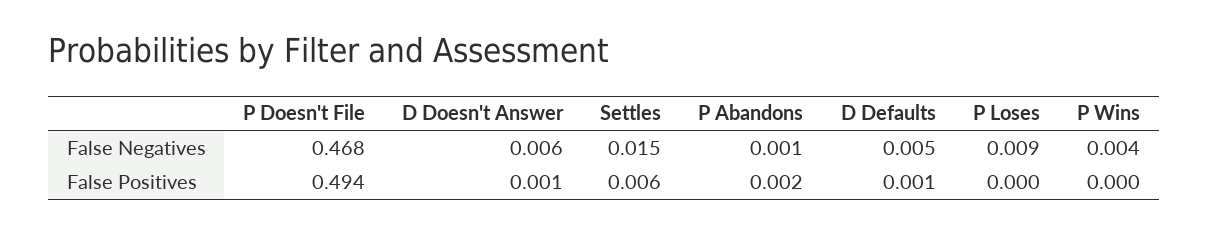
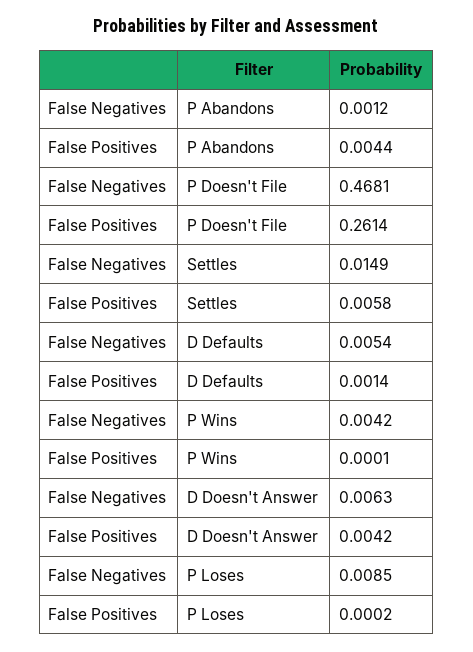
  {
    "P Doesn't File": {
      "False Negatives": 0.4681,
-     "False Positives": 0.494
+     "False Positives": 0.2614
    },
    "D Doesn't Answer": {
      "False Negatives": 0.0063,
-     "False Positives": 0.001
+     "False Positives": 0.0042
    },
    "Settles": {
      "False Negatives": 0.0149,
      "False Positives": 0.0058
    },
    "P Abandons": {
      "False Negatives": 0.0012,
-     "False Positives": 0.002
+     "False Positives": 0.0044
    },
    "D Defaults": {
      "False Negatives": 0.0054,
      "False Positives": 0.0014
    },
    "P Loses": {
      "False Negatives": 0.0085,
      "False Positives": 0.0002
    },
    "P Wins": {
      "False Negatives": 0.0042,
      "False Positives": 0.0001
    }
  }

